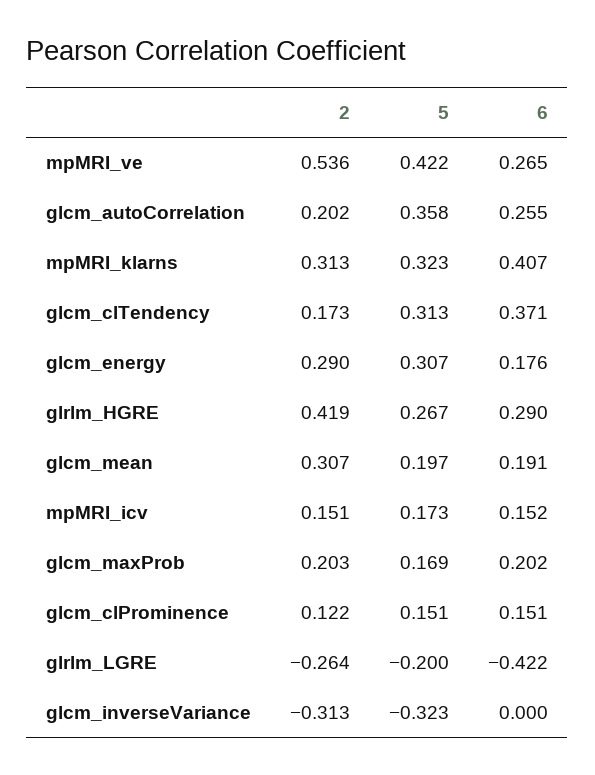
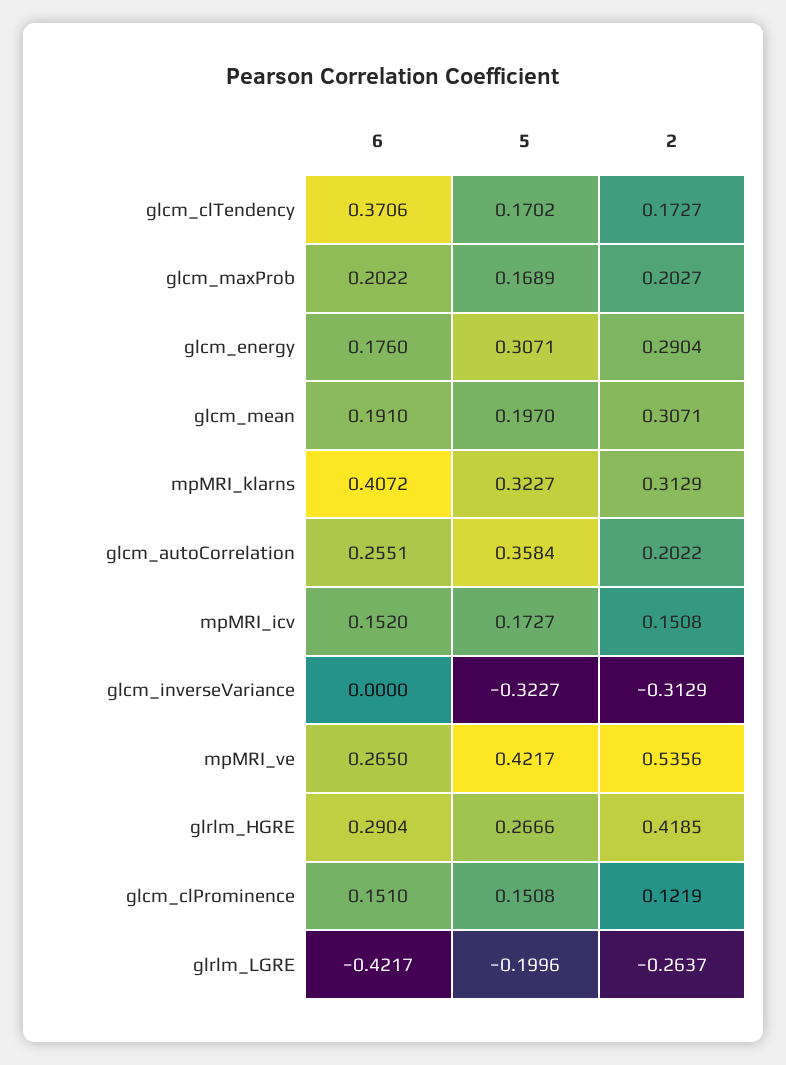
  {
    "2": {
      "mpMRI_ve": 0.5356,
      "glcm_autoCorrelation": 0.2022,
      "mpMRI_klarns": 0.3129,
      "glcm_clTendency": 0.1727,
      "glcm_energy": 0.2904,
      "glrlm_HGRE": 0.4185,
      "glcm_mean": 0.3071,
      "mpMRI_icv": 0.1508,
      "glcm_maxProb": 0.2027,
      "glcm_clProminence": 0.1219,
      "glrlm_LGRE": -0.2637,
      "glcm_inverseVariance": -0.3129
    },
    "5": {
      "mpMRI_ve": 0.4217,
      "glcm_autoCorrelation": 0.3584,
      "mpMRI_klarns": 0.3227,
-     "glcm_clTendency": 0.313,
+     "glcm_clTendency": 0.1702,
      "glcm_energy": 0.3071,
      "glrlm_HGRE": 0.2666,
      "glcm_mean": 0.197,
      "mpMRI_icv": 0.1727,
      "glcm_maxProb": 0.1689,
      "glcm_clProminence": 0.1508,
      "glrlm_LGRE": -0.1996,
      "glcm_inverseVariance": -0.3227
    },
    "6": {
      "mpMRI_ve": 0.265,
      "glcm_autoCorrelation": 0.2551,
      "mpMRI_klarns": 0.4072,
      "glcm_clTendency": 0.3706,
      "glcm_energy": 0.176,
      "glrlm_HGRE": 0.2904,
      "glcm_mean": 0.191,
      "mpMRI_icv": 0.152,
      "glcm_maxProb": 0.2022,
      "glcm_clProminence": 0.151,
      "glrlm_LGRE": -0.4217,
      "glcm_inverseVariance": 0
    }
  }

